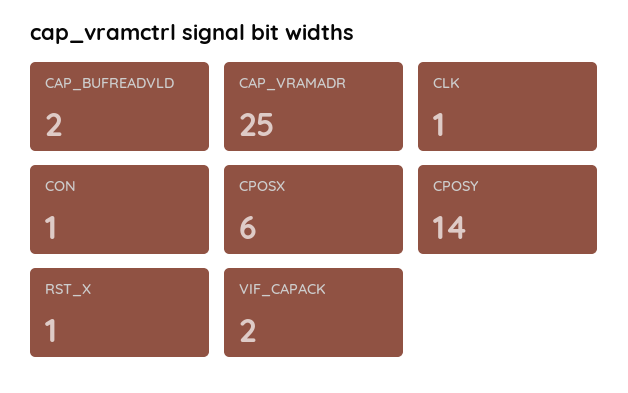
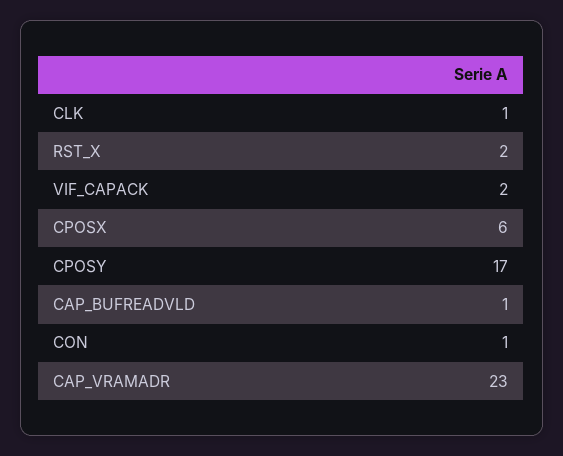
  {
-   "CAP_BUFREADVLD": 2,
+   "CAP_BUFREADVLD": 1,
-   "CAP_VRAMADR": 25,
+   "CAP_VRAMADR": 23,
    "CLK": 1,
    "CON": 1,
    "CPOSX": 6,
-   "CPOSY": 14,
+   "CPOSY": 17,
-   "RST_X": 1,
+   "RST_X": 2,
    "VIF_CAPACK": 2
  }

